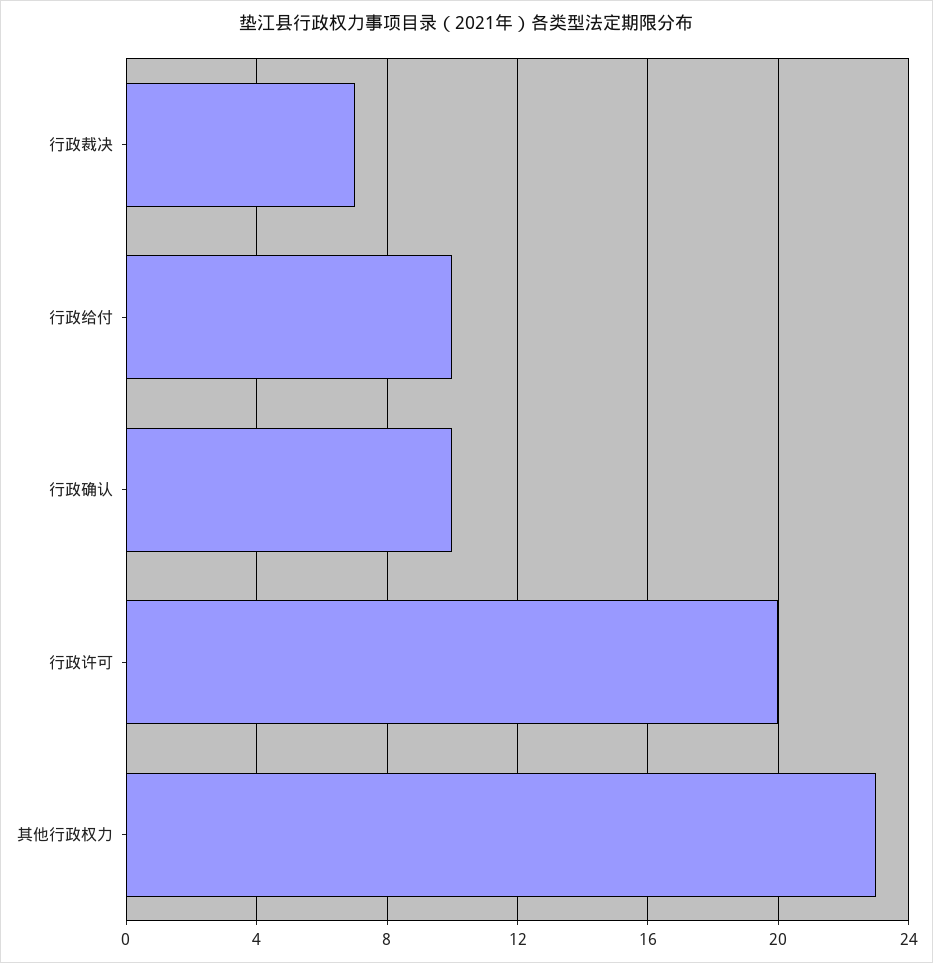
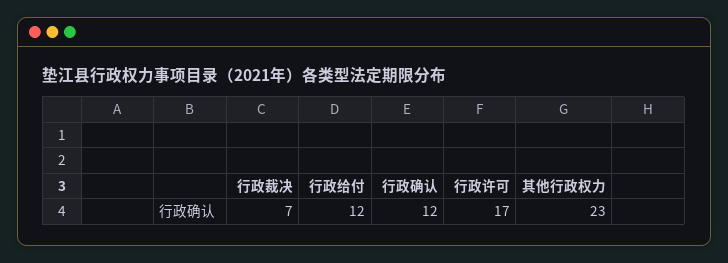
  {
    "行政裁决": 7,
-   "行政给付": 10,
+   "行政给付": 12,
-   "行政确认": 10,
+   "行政确认": 12,
-   "行政许可": 20,
+   "行政许可": 17,
    "其他行政权力": 23
  }

